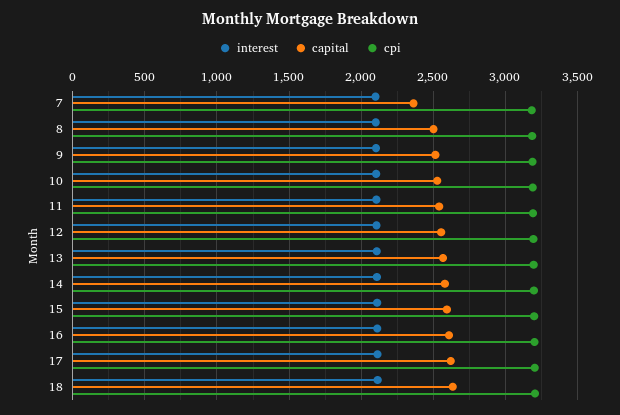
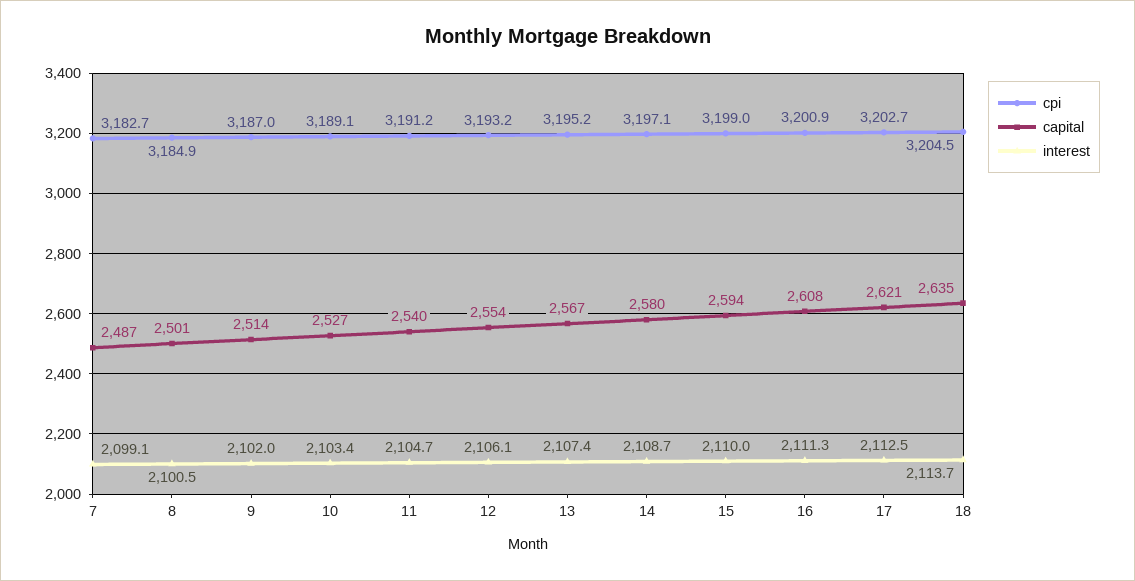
  {
    "interest": {
      "7": 2099.1,
      "8": 2100.5,
      "9": 2102,
      "10": 2103.4,
      "11": 2104.7,
      "12": 2106.1,
      "13": 2107.4,
      "14": 2108.7,
      "15": 2110,
      "16": 2111.3,
      "17": 2112.5,
      "18": 2113.7
    },
    "capital": {
-     "7": 2350,
+     "7": 2487,
      "8": 2501,
      "9": 2514,
      "10": 2527,
      "11": 2540,
      "12": 2554,
      "13": 2567,
      "14": 2580,
      "15": 2594,
      "16": 2608,
      "17": 2621,
      "18": 2635
    },
    "cpi": {
      "7": 3182.7,
      "8": 3184.9,
      "9": 3187,
      "10": 3189.1,
      "11": 3191.2,
      "12": 3193.2,
      "13": 3195.2,
      "14": 3197.1,
      "15": 3199,
      "16": 3200.9,
      "17": 3202.7,
      "18": 3204.5
    }
  }

